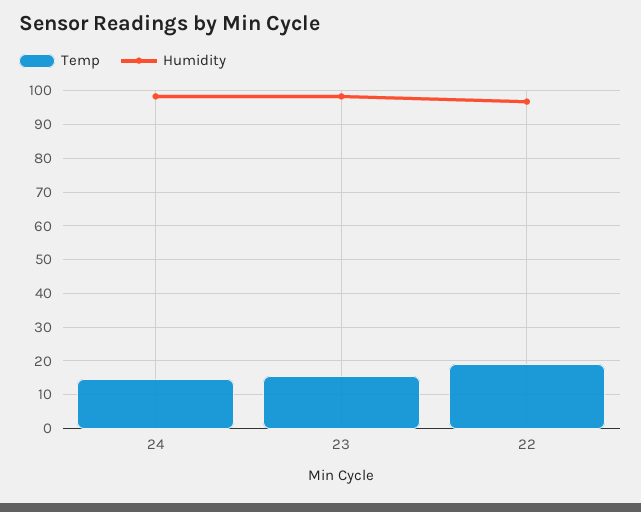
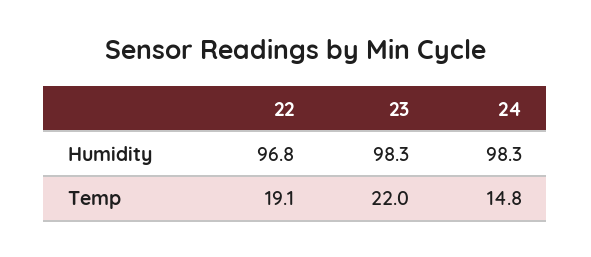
  {
    "Temp": {
      "24": 14.8,
-     "23": 16,
+     "23": 22,
      "22": 19.1
    },
    "Humidity": {
      "24": 98.3,
      "23": 98.3,
      "22": 96.8
    }
  }

